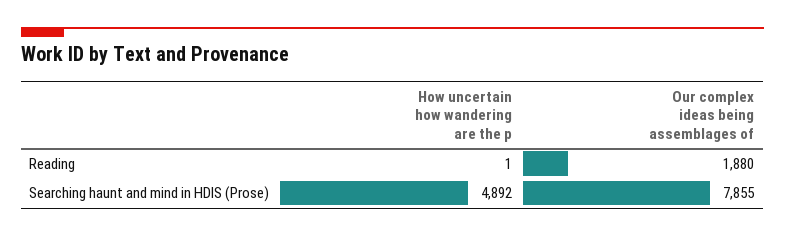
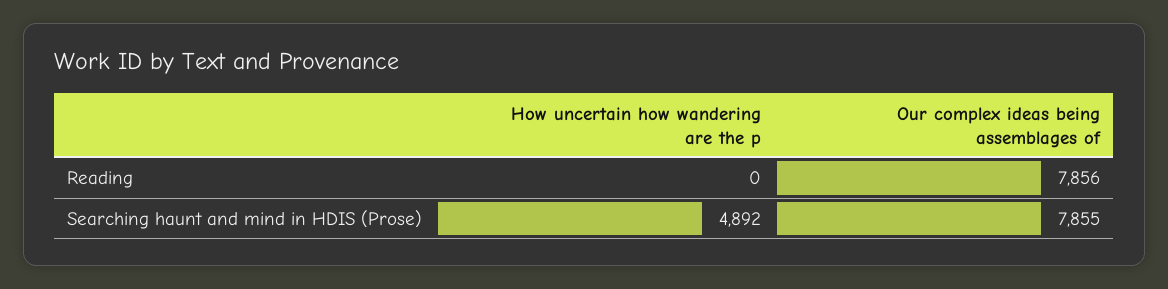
  {
    "How uncertain how wandering are the p": {
-     "Reading": 1,
+     "Reading": 0,
      "Searching haunt and mind in HDIS (Prose)": 4892
    },
    "Our complex ideas being assemblages of": {
-     "Reading": 1880,
+     "Reading": 7856,
      "Searching haunt and mind in HDIS (Prose)": 7855
    }
  }

